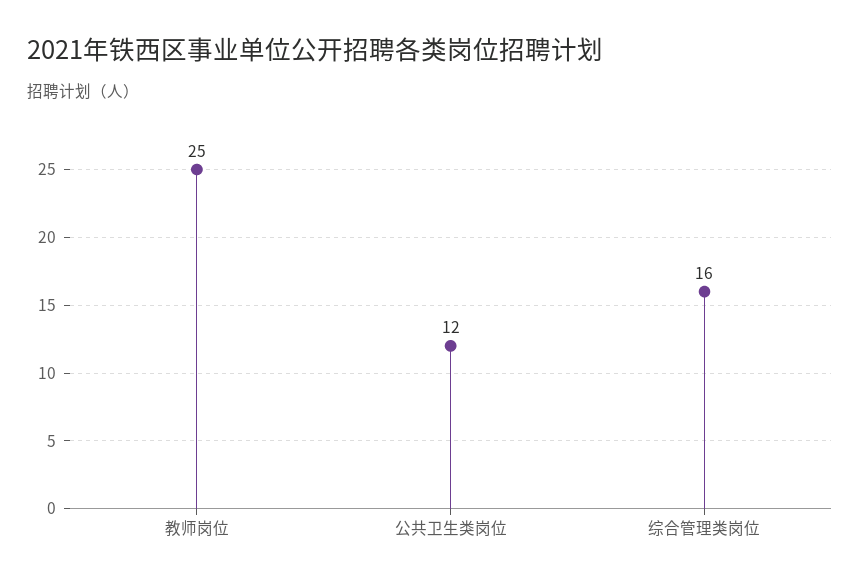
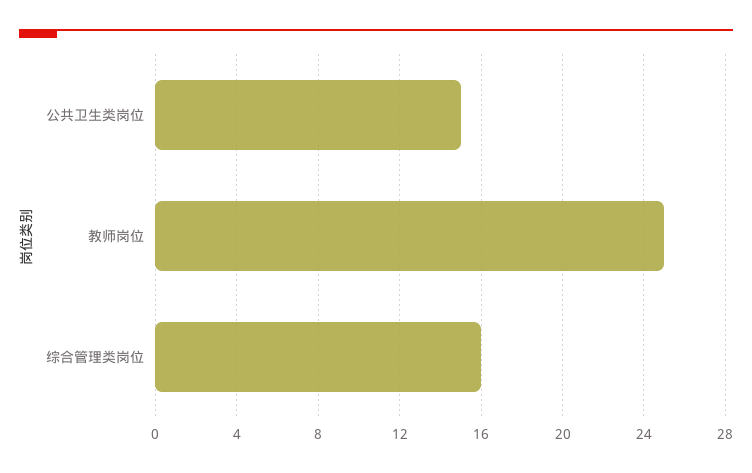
  {
    "教师岗位": 25,
-   "公共卫生类岗位": 12,
+   "公共卫生类岗位": 15,
    "综合管理类岗位": 16
  }

